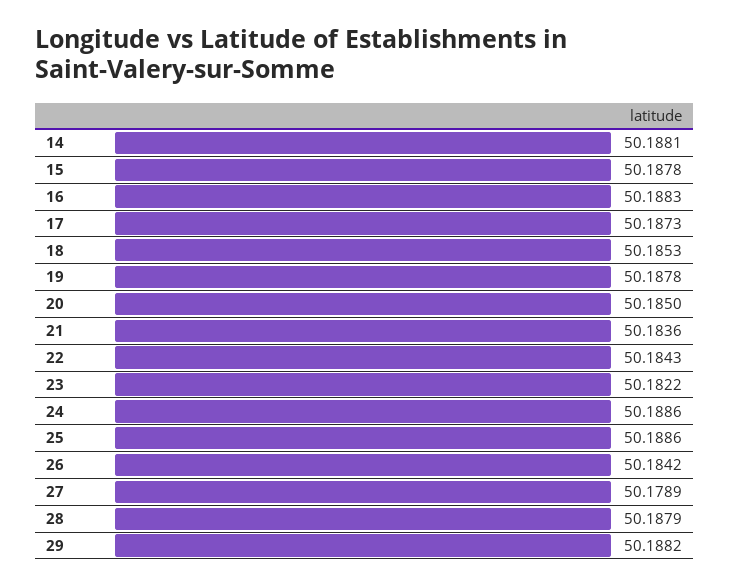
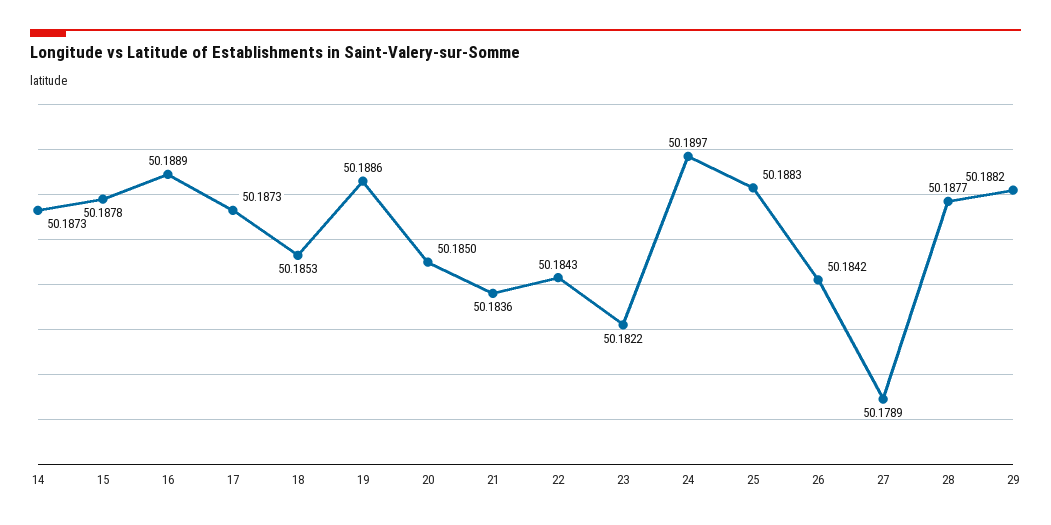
  {
-   "14": 50.1881,
+   "14": 50.1873,
    "15": 50.1878,
-   "16": 50.1883,
+   "16": 50.1889,
    "17": 50.1873,
    "18": 50.1853,
-   "19": 50.1878,
+   "19": 50.1886,
    "20": 50.185,
    "21": 50.1836,
    "22": 50.1843,
    "23": 50.1822,
-   "24": 50.1886,
+   "24": 50.1897,
-   "25": 50.1886,
+   "25": 50.1883,
    "26": 50.1842,
    "27": 50.1789,
-   "28": 50.1879,
+   "28": 50.1877,
    "29": 50.1882
  }

